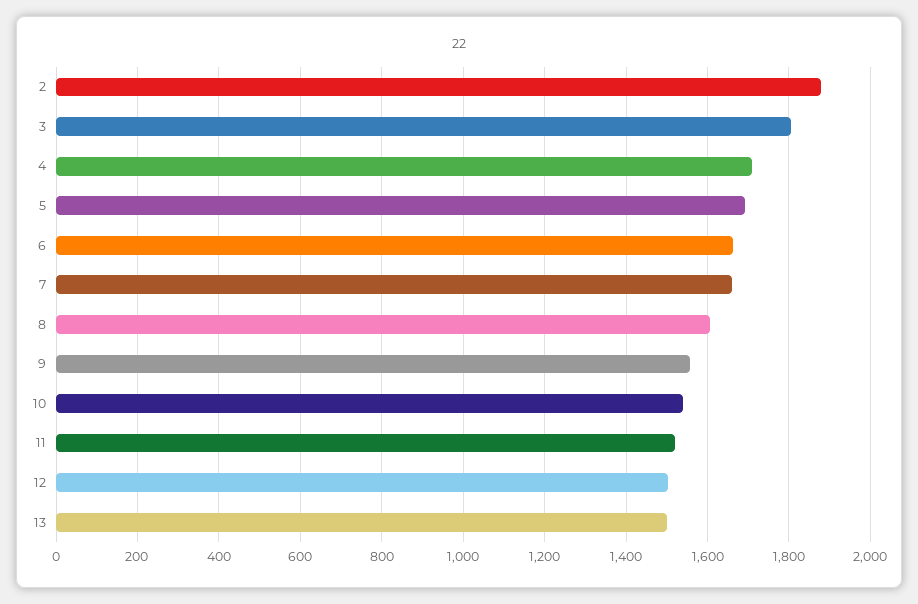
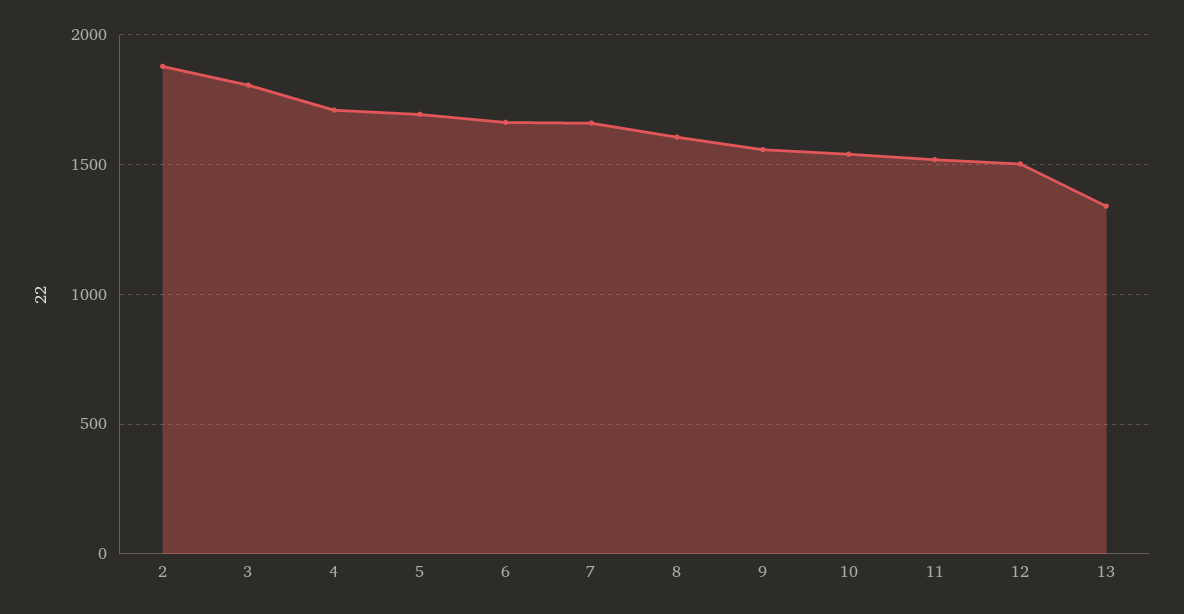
  {
    "2": 1880,
    "3": 1800,
    "4": 1720,
    "5": 1700,
    "6": 1660,
    "7": 1660,
    "8": 1600,
    "9": 1560,
    "10": 1540,
    "11": 1520,
    "12": 1500,
-   "13": 1500
+   "13": 1350
  }

